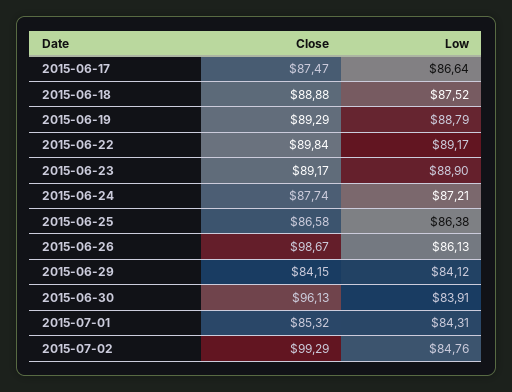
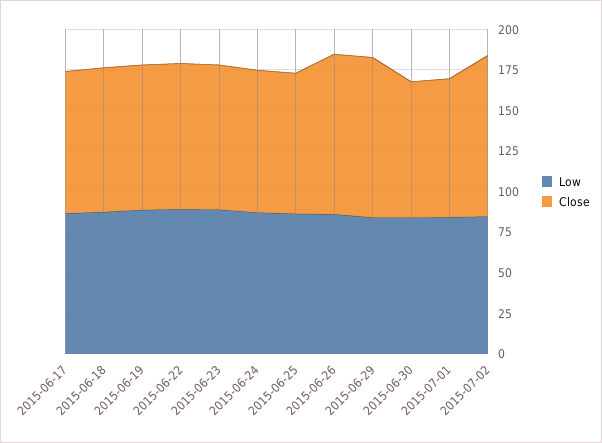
  {
    "Close": {
      "2015-06-17": 87.47,
      "2015-06-18": 88.88,
      "2015-06-19": 89.29,
      "2015-06-22": 89.84,
      "2015-06-23": 89.17,
      "2015-06-24": 87.74,
      "2015-06-25": 86.58,
      "2015-06-26": 98.67,
-     "2015-06-29": 84.15,
+     "2015-06-29": 100,
-     "2015-06-30": 96.13,
+     "2015-06-30": 85,
      "2015-07-01": 85.32,
      "2015-07-02": 99.29
    },
    "Low": {
      "2015-06-17": 86.64,
      "2015-06-18": 87.52,
      "2015-06-19": 88.79,
      "2015-06-22": 89.17,
      "2015-06-23": 88.9,
      "2015-06-24": 87.21,
      "2015-06-25": 86.38,
      "2015-06-26": 86.13,
      "2015-06-29": 84.12,
      "2015-06-30": 83.91,
      "2015-07-01": 84.31,
      "2015-07-02": 84.76
    }
  }

